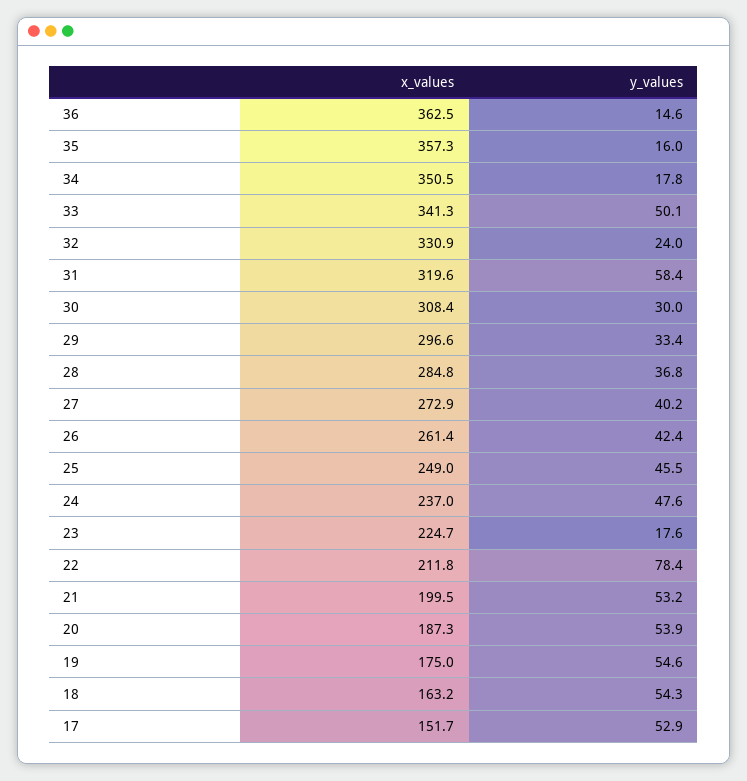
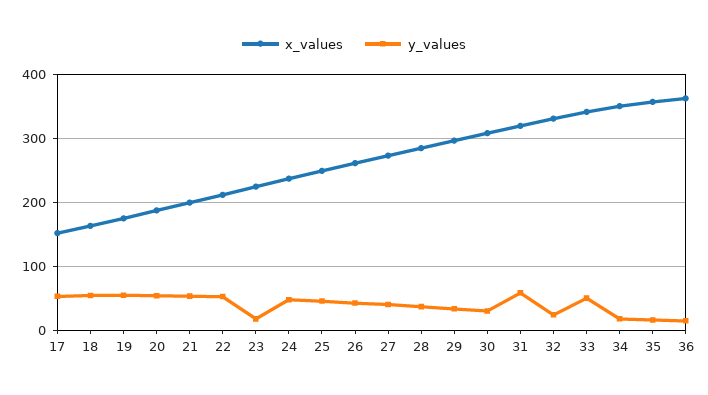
  {
    "x_values": {
      "36": 362.5,
      "35": 357.3,
      "34": 350.5,
      "33": 341.3,
      "32": 330.9,
      "31": 319.6,
      "30": 308.4,
      "29": 296.6,
      "28": 284.8,
      "27": 272.9,
      "26": 261.4,
      "25": 249,
      "24": 237,
      "23": 224.7,
      "22": 211.8,
      "21": 199.5,
      "20": 187.3,
      "19": 175,
      "18": 163.2,
      "17": 151.7
    },
    "y_values": {
      "36": 14.6,
      "35": 16,
      "34": 17.8,
      "33": 50.1,
      "32": 24,
      "31": 58.4,
      "30": 30,
      "29": 33.4,
      "28": 36.8,
      "27": 40.2,
      "26": 42.4,
      "25": 45.5,
      "24": 47.6,
      "23": 17.6,
-     "22": 78.4,
+     "22": 50,
      "21": 53.2,
      "20": 53.9,
      "19": 54.6,
      "18": 54.3,
      "17": 52.9
    }
  }

